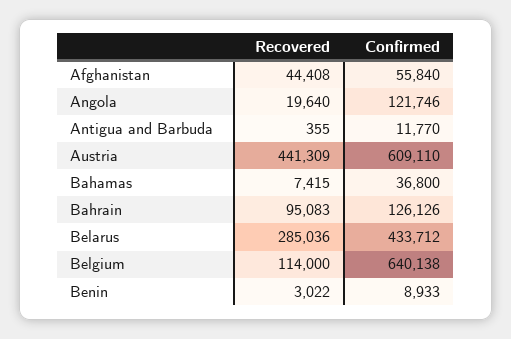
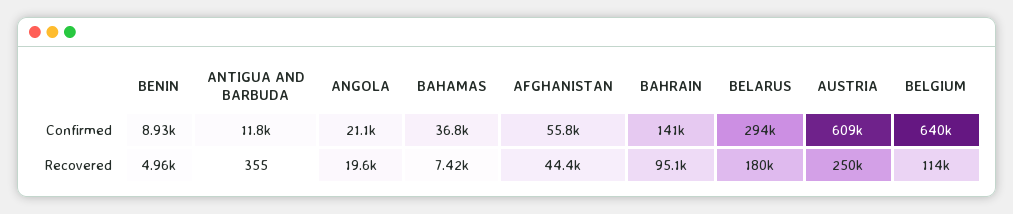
  {
    "Recovered": {
      "Afghanistan": 44408,
      "Angola": 19640,
      "Antigua and Barbuda": 355,
-     "Austria": 441309,
+     "Austria": 250000,
      "Bahamas": 7415,
      "Bahrain": 95083,
-     "Belarus": 285036,
+     "Belarus": 180000,
      "Belgium": 114000,
-     "Benin": 3022
+     "Benin": 4960
    },
    "Confirmed": {
      "Afghanistan": 55840,
-     "Angola": 121746,
+     "Angola": 21100,
      "Antigua and Barbuda": 11770,
      "Austria": 609110,
      "Bahamas": 36800,
-     "Bahrain": 126126,
+     "Bahrain": 141000,
-     "Belarus": 433712,
+     "Belarus": 294000,
      "Belgium": 640138,
      "Benin": 8933
    }
  }

